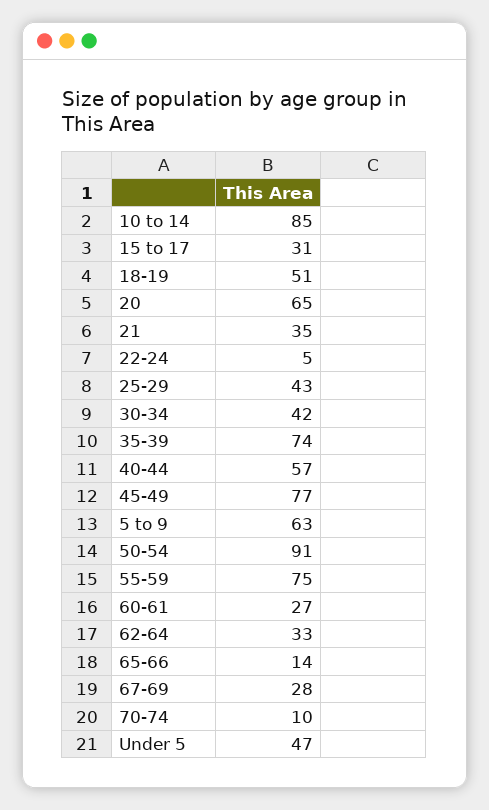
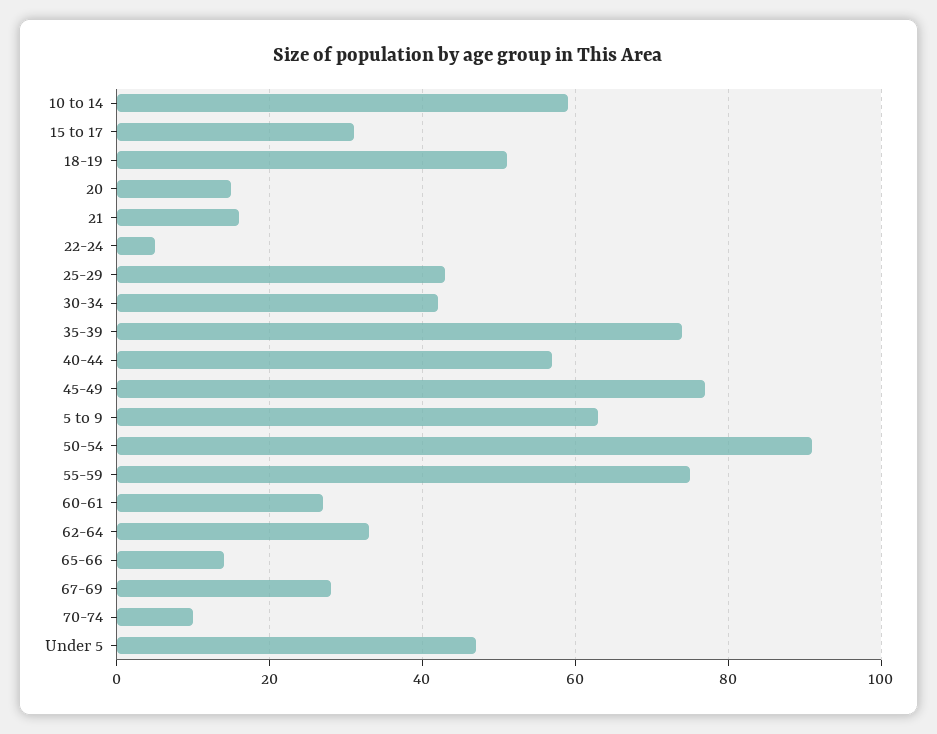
  {
-   "10 to 14": 85,
+   "10 to 14": 60,
    "15 to 17": 31,
    "18-19": 51,
-   "20": 65,
+   "20": 15,
-   "21": 35,
+   "21": 15,
    "22-24": 5,
    "25-29": 43,
    "30-34": 42,
    "35-39": 74,
    "40-44": 57,
    "45-49": 77,
    "5 to 9": 63,
    "50-54": 91,
    "55-59": 75,
    "60-61": 27,
    "62-64": 33,
    "65-66": 14,
    "67-69": 28,
    "70-74": 10,
    "Under 5": 47
  }

